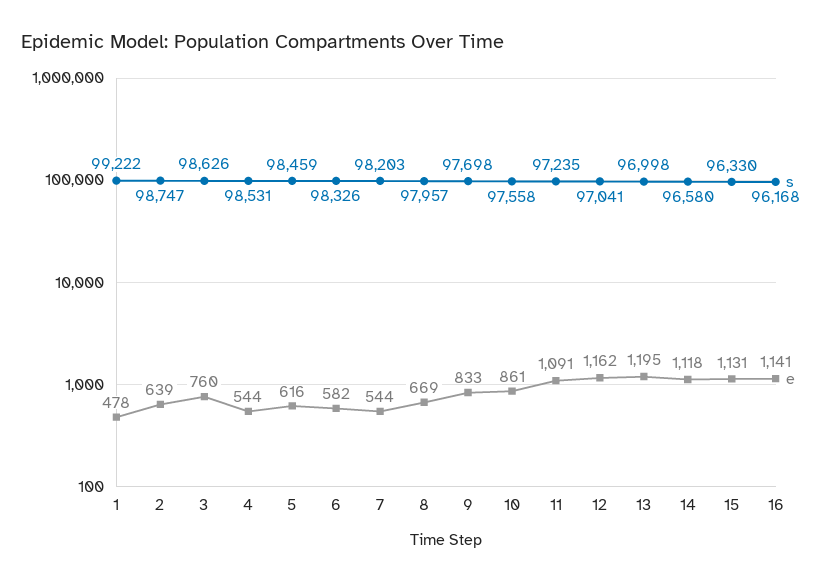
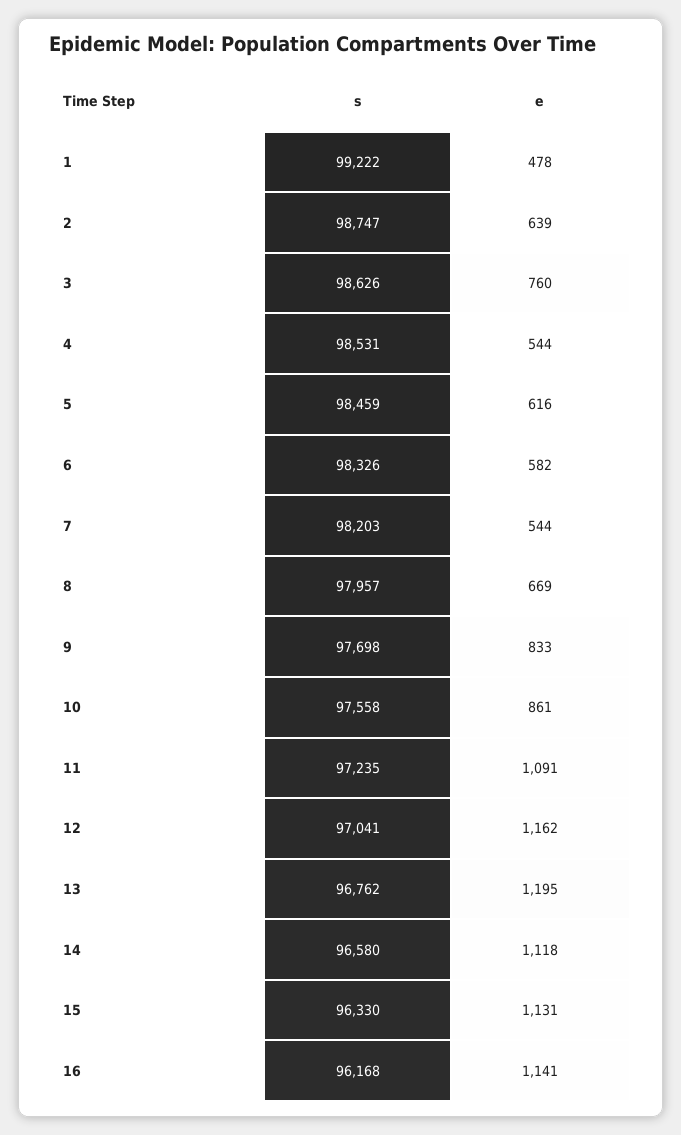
  {
    "s": {
      "1": 99222,
      "2": 98747,
      "3": 98626,
      "4": 98531,
      "5": 98459,
      "6": 98326,
      "7": 98203,
      "8": 97957,
      "9": 97698,
      "10": 97558,
      "11": 97235,
      "12": 97041,
-     "13": 96998,
+     "13": 96762,
      "14": 96580,
      "15": 96330,
      "16": 96168
    },
    "e": {
      "1": 478,
      "2": 639,
      "3": 760,
      "4": 544,
      "5": 616,
      "6": 582,
      "7": 544,
      "8": 669,
      "9": 833,
      "10": 861,
      "11": 1091,
      "12": 1162,
      "13": 1195,
      "14": 1118,
      "15": 1131,
      "16": 1141
    }
  }

